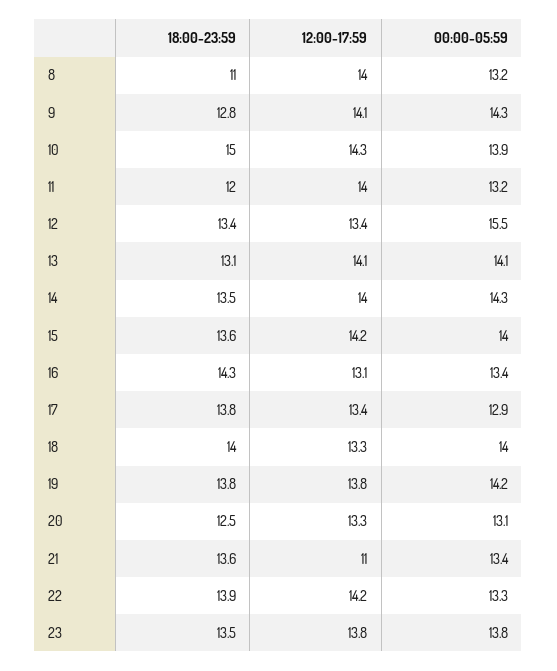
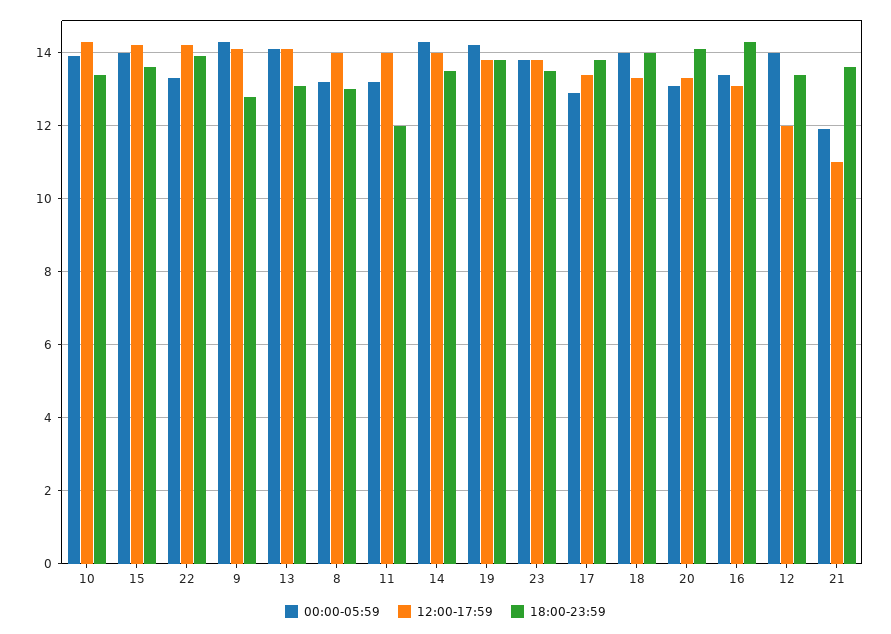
  {
    "18:00-23:59": {
-     "8": 11,
+     "8": 13,
      "9": 12.8,
-     "10": 15,
+     "10": 13.5,
      "11": 12,
      "12": 13.4,
      "13": 13.1,
      "14": 13.5,
      "15": 13.6,
      "16": 14.3,
      "17": 13.8,
      "18": 14,
      "19": 13.8,
-     "20": 12.5,
+     "20": 14,
      "21": 13.6,
      "22": 13.9,
      "23": 13.5
    },
    "12:00-17:59": {
      "8": 14,
      "9": 14.1,
      "10": 14.3,
      "11": 14,
-     "12": 13.4,
+     "12": 12,
      "13": 14.1,
      "14": 14,
      "15": 14.2,
      "16": 13.1,
      "17": 13.4,
      "18": 13.3,
      "19": 13.8,
      "20": 13.3,
      "21": 11,
      "22": 14.2,
      "23": 13.8
    },
    "00:00-05:59": {
      "8": 13.2,
      "9": 14.3,
      "10": 13.9,
      "11": 13.2,
-     "12": 15.5,
+     "12": 14,
      "13": 14.1,
      "14": 14.3,
      "15": 14,
      "16": 13.4,
      "17": 12.9,
      "18": 14,
      "19": 14.2,
      "20": 13.1,
-     "21": 13.4,
+     "21": 12,
      "22": 13.3,
      "23": 13.8
    }
  }

